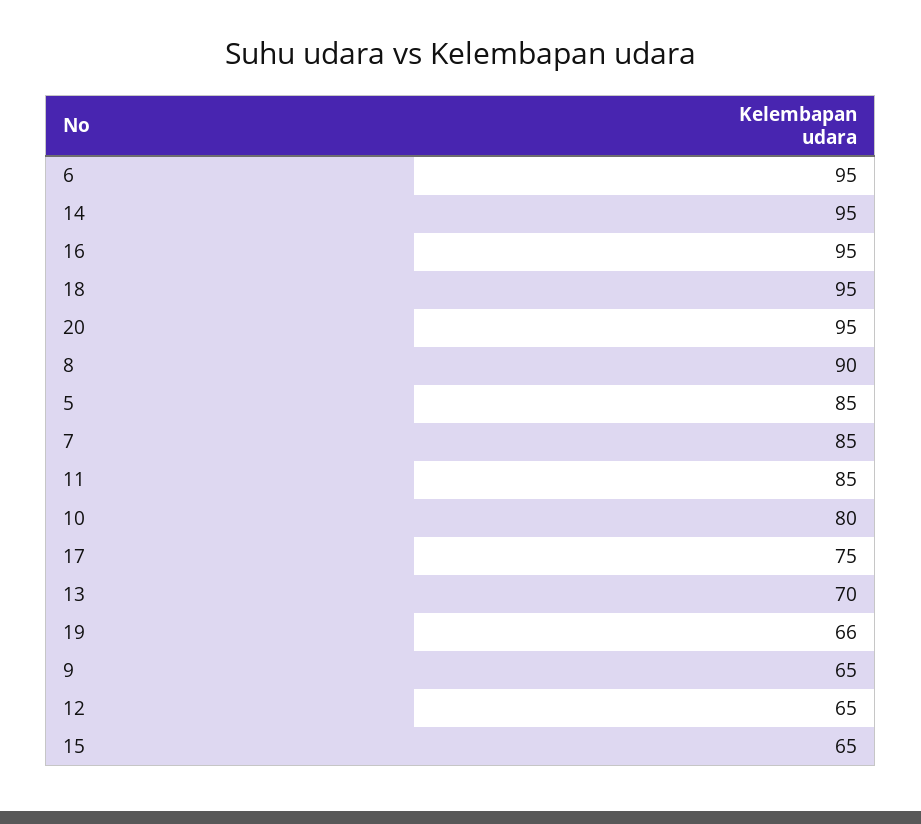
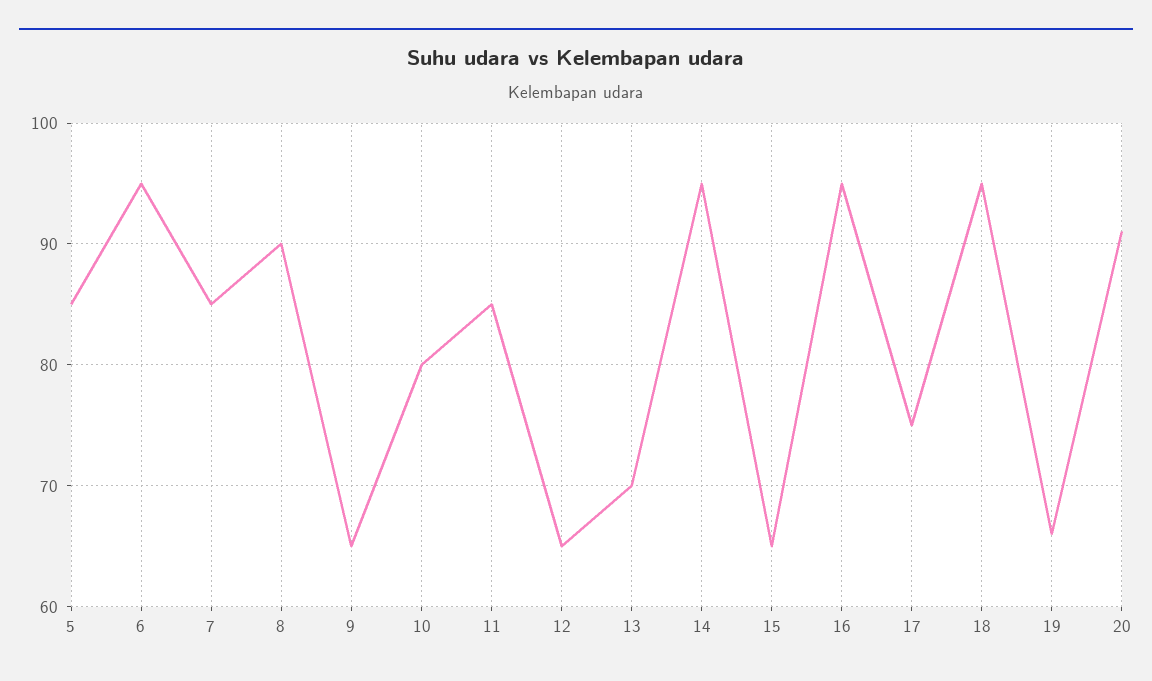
  {
    "6": 95,
    "14": 95,
    "16": 95,
    "18": 95,
-   "20": 95,
+   "20": 91,
    "8": 90,
    "5": 85,
    "7": 85,
    "11": 85,
    "10": 80,
    "17": 75,
    "13": 70,
    "19": 66,
    "9": 65,
    "12": 65,
    "15": 65
  }

